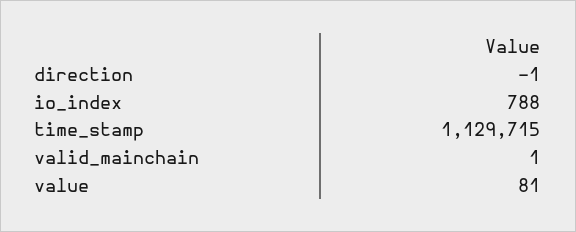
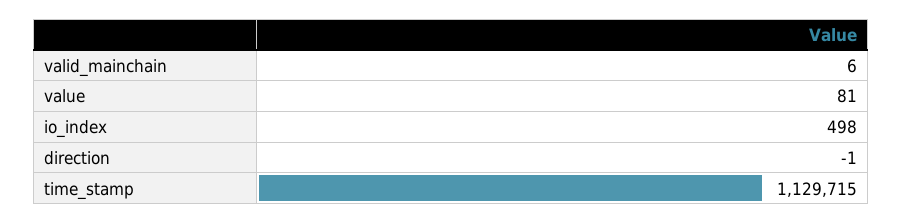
  {
    "direction": -1,
-   "io_index": 788,
+   "io_index": 498,
    "time_stamp": 1129715,
-   "valid_mainchain": 1,
+   "valid_mainchain": 6,
    "value": 81
  }

